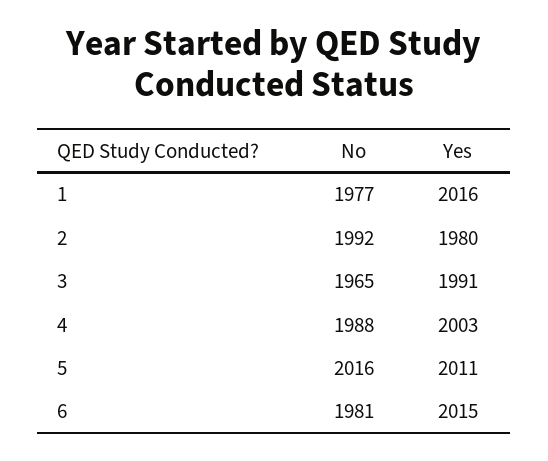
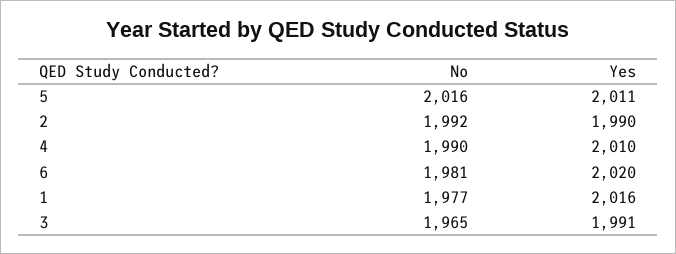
  {
    "No": {
      "1": 1977,
      "2": 1992,
      "3": 1965,
-     "4": 1988,
+     "4": 1990,
      "5": 2016,
      "6": 1981
    },
    "Yes": {
      "1": 2016,
-     "2": 1980,
+     "2": 1990,
      "3": 1991,
-     "4": 2003,
+     "4": 2010,
      "5": 2011,
-     "6": 2015
+     "6": 2020
    }
  }

